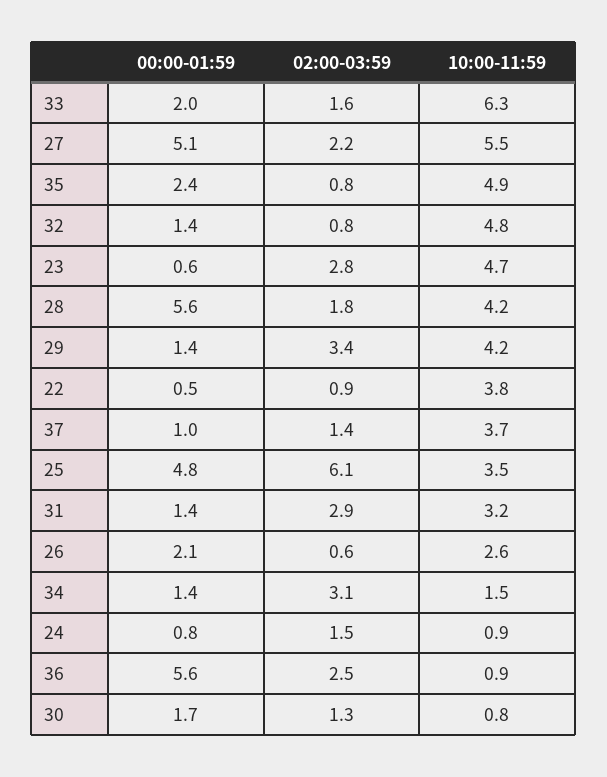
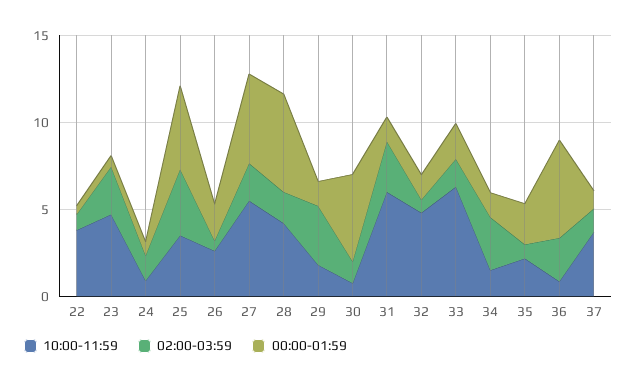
  {
    "00:00-01:59": {
      "33": 2,
      "27": 5.1,
      "35": 2.4,
      "32": 1.4,
      "23": 0.6,
      "28": 5.6,
      "29": 1.4,
      "22": 0.5,
      "37": 1,
      "25": 4.8,
      "31": 1.4,
      "26": 2.1,
      "34": 1.4,
      "24": 0.8,
      "36": 5.6,
-     "30": 1.7
+     "30": 5
    },
    "02:00-03:59": {
      "33": 1.6,
      "27": 2.2,
      "35": 0.8,
      "32": 0.8,
      "23": 2.8,
      "28": 1.8,
      "29": 3.4,
      "22": 0.9,
      "37": 1.4,
-     "25": 6.1,
+     "25": 4,
      "31": 2.9,
      "26": 0.6,
      "34": 3.1,
      "24": 1.5,
      "36": 2.5,
      "30": 1.3
    },
    "10:00-11:59": {
      "33": 6.3,
      "27": 5.5,
-     "35": 4.9,
+     "35": 2,
      "32": 4.8,
      "23": 4.7,
      "28": 4.2,
-     "29": 4.2,
+     "29": 2,
      "22": 3.8,
      "37": 3.7,
      "25": 3.5,
-     "31": 3.2,
+     "31": 6,
      "26": 2.6,
      "34": 1.5,
      "24": 0.9,
      "36": 0.9,
      "30": 0.8
    }
  }

